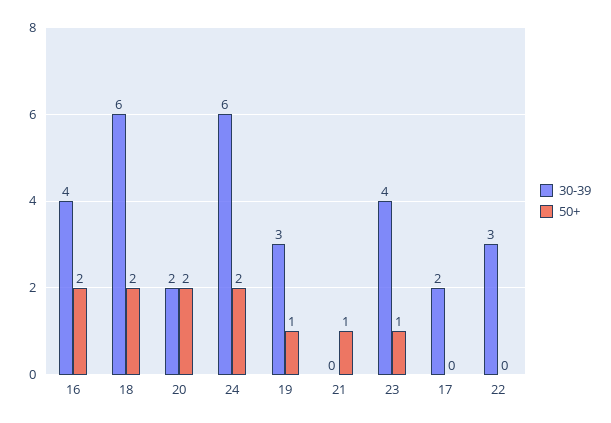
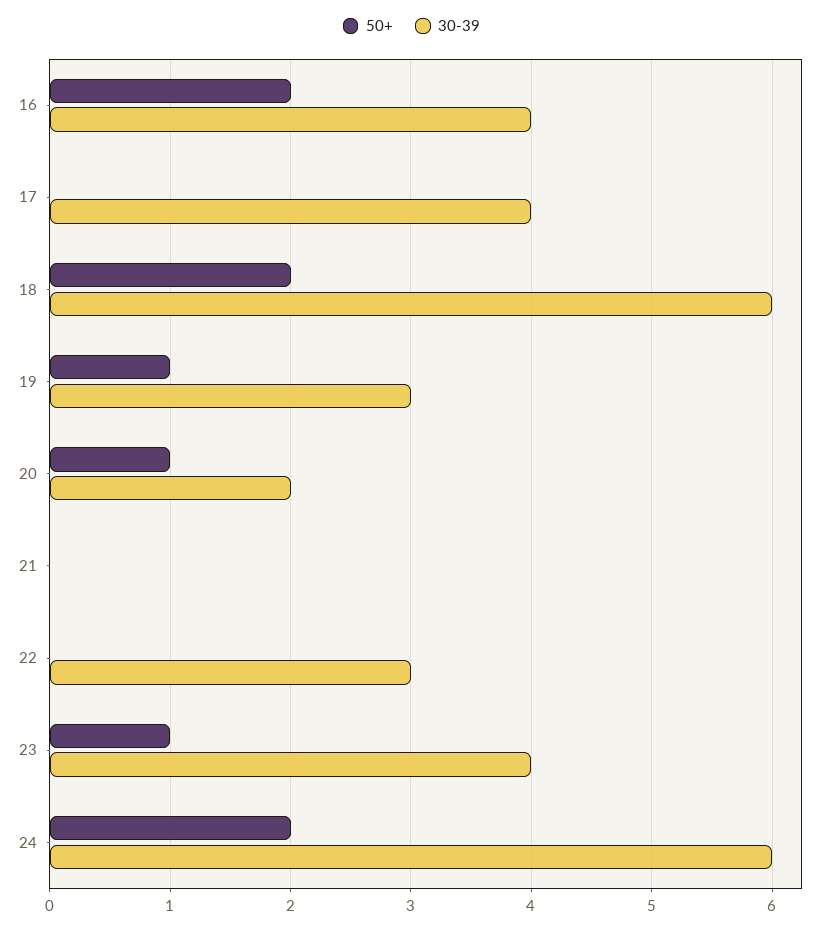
  {
    "30-39": {
      "16": 4,
      "18": 6,
      "20": 2,
      "24": 6,
      "19": 3,
      "21": 0,
      "23": 4,
-     "17": 2,
+     "17": 4,
      "22": 3
    },
    "50+": {
      "16": 2,
      "18": 2,
-     "20": 2,
+     "20": 1,
      "24": 2,
      "19": 1,
-     "21": 1,
+     "21": 0,
      "23": 1,
      "17": 0,
      "22": 0
    }
  }

